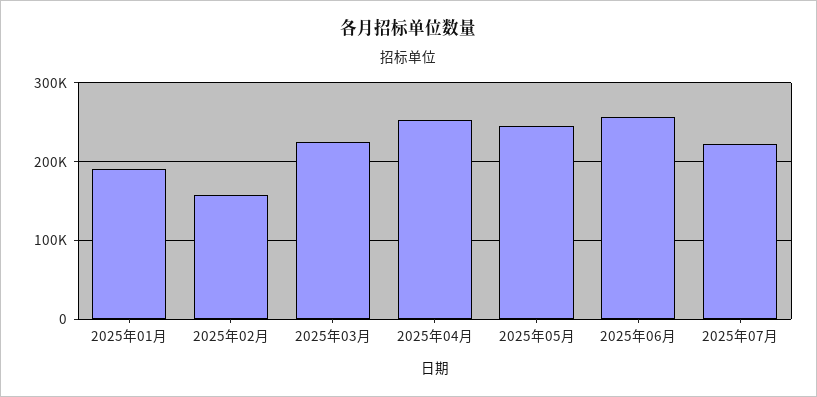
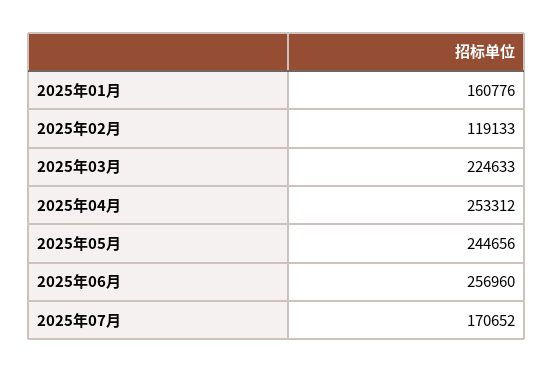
  {
-   "2025年01月": 190000,
+   "2025年01月": 160776,
-   "2025年02月": 160000,
+   "2025年02月": 119133,
    "2025年03月": 224633,
    "2025年04月": 253312,
    "2025年05月": 244656,
    "2025年06月": 256960,
-   "2025年07月": 220000
+   "2025年07月": 170652
  }

